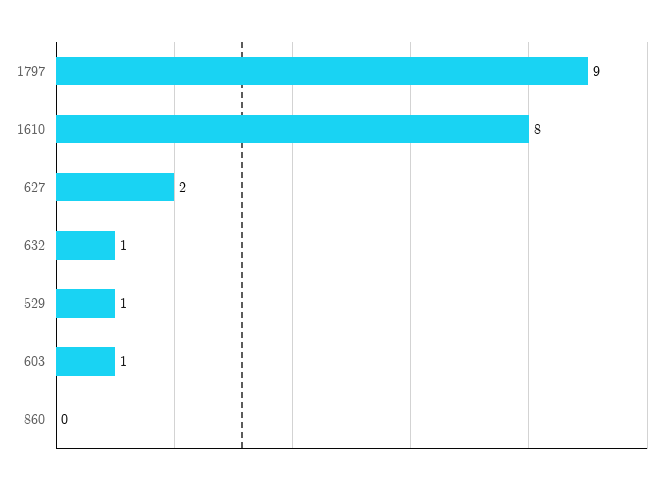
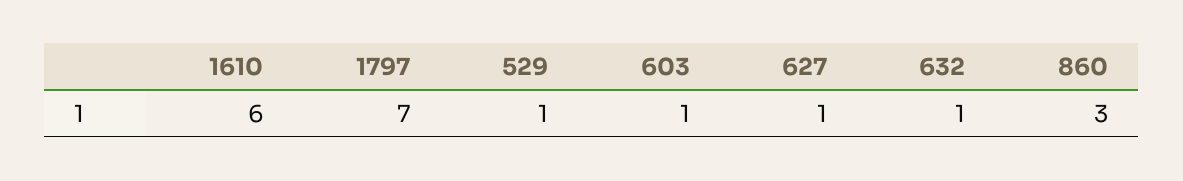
  {
-   "1797": 9,
+   "1797": 7,
-   "1610": 8,
+   "1610": 6,
-   "627": 2,
+   "627": 1,
    "632": 1,
    "529": 1,
    "603": 1,
-   "860": 0
+   "860": 3
  }

